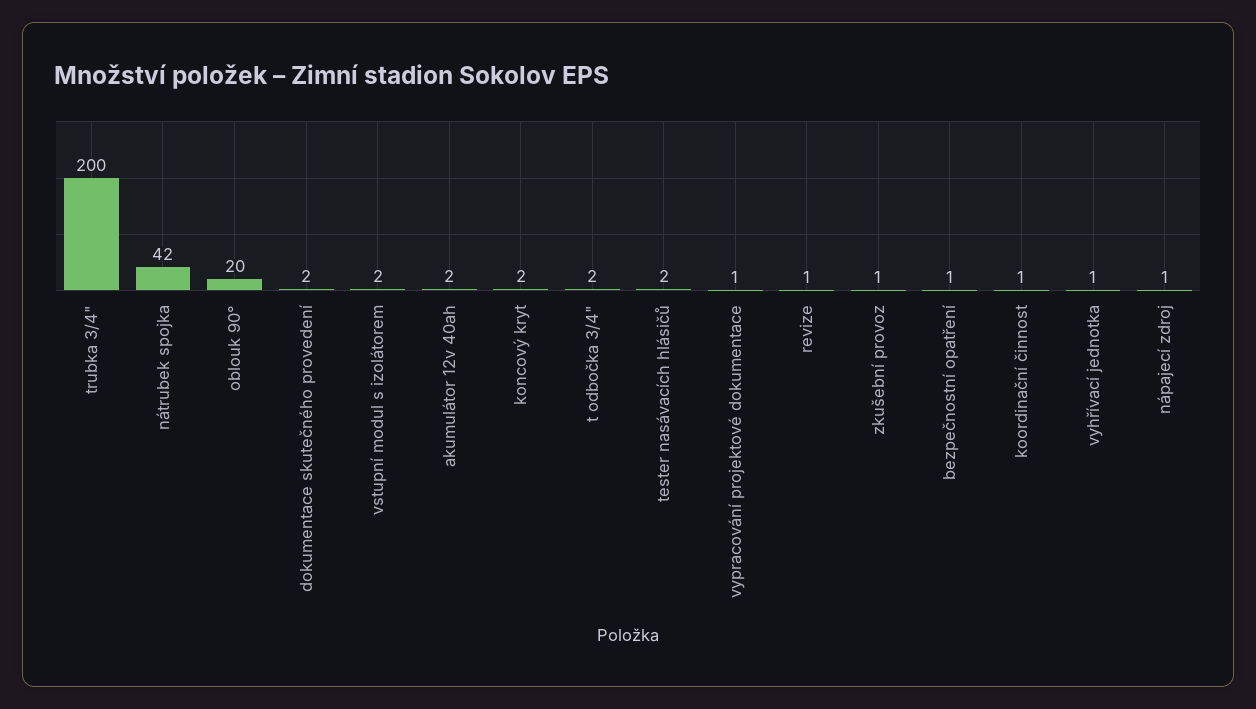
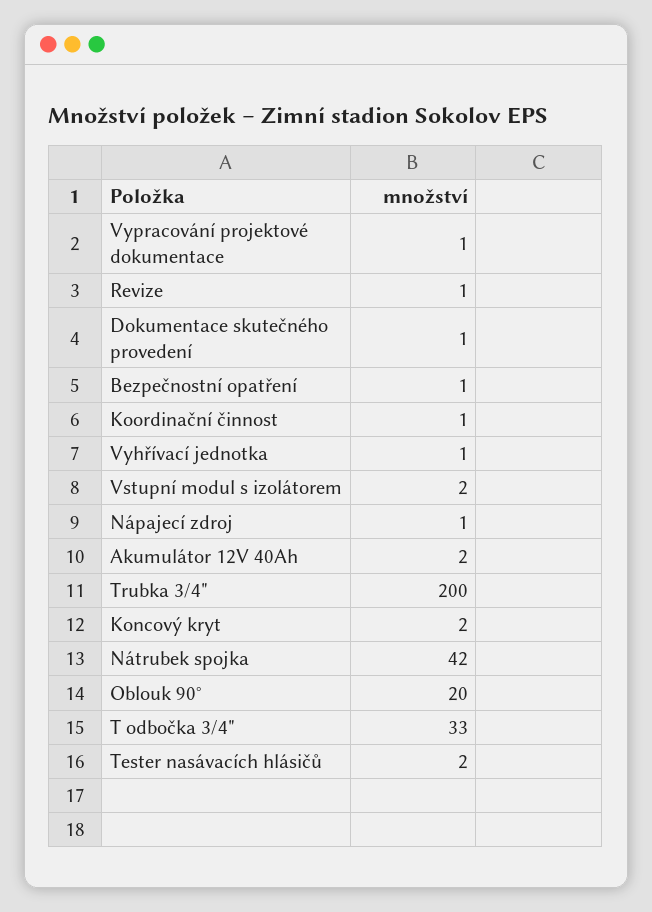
  {
    "trubka 3/4\"": 200,
    "nátrubek spojka": 42,
    "oblouk 90°": 20,
-   "dokumentace skutečného provedení": 2,
+   "dokumentace skutečného provedení": 1,
    "vstupní modul s izolátorem": 2,
    "akumulátor 12v 40ah": 2,
    "koncový kryt": 2,
-   "t odbočka 3/4\"": 2,
+   "t odbočka 3/4\"": 33,
    "tester nasávacích hlásičů": 2,
    "vypracování projektové dokumentace": 1,
    "revize": 1,
-   "zkušební provoz": 1,
    "bezpečnostní opatření": 1,
    "koordinační činnost": 1,
    "vyhřívací jednotka": 1,
    "nápajecí zdroj": 1
  }

